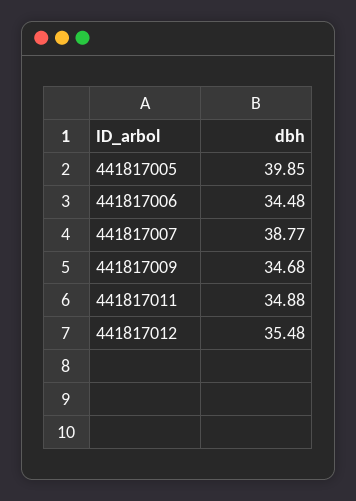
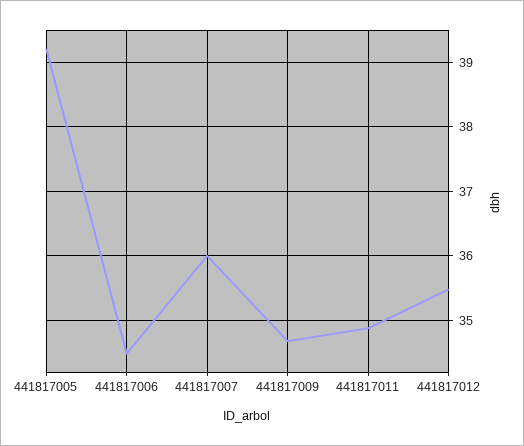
  {
-   "441817005": 39.85,
+   "441817005": 39.2,
    "441817006": 34.48,
-   "441817007": 38.77,
+   "441817007": 36,
    "441817009": 34.68,
    "441817011": 34.88,
    "441817012": 35.48
  }

